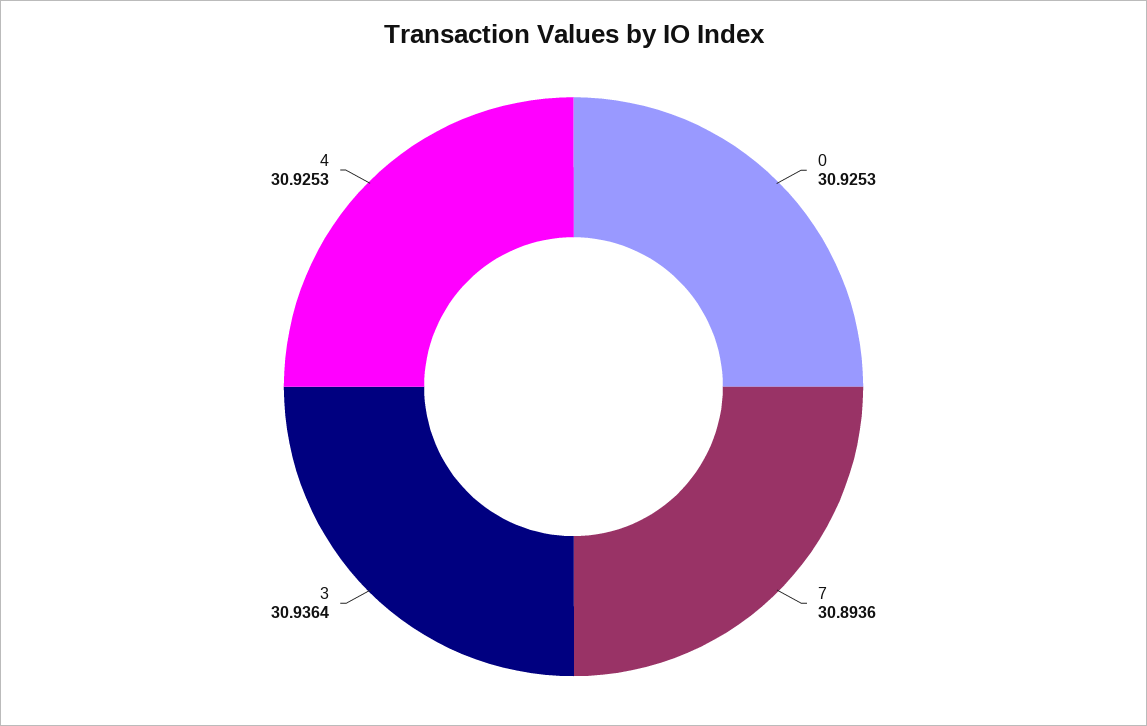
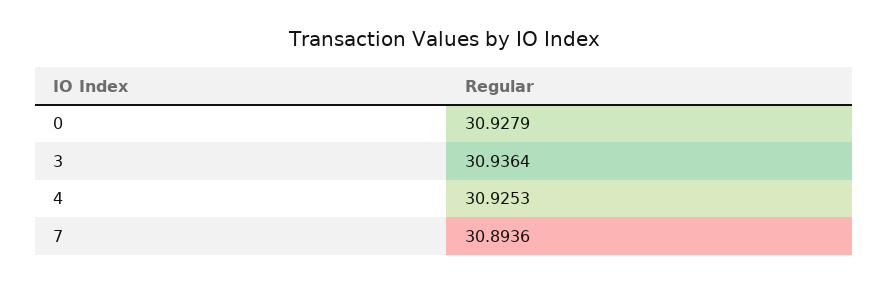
  {
-   "0": 30.9253,
+   "0": 30.9279,
    "7": 30.8936,
    "3": 30.9364,
    "4": 30.9253
  }

